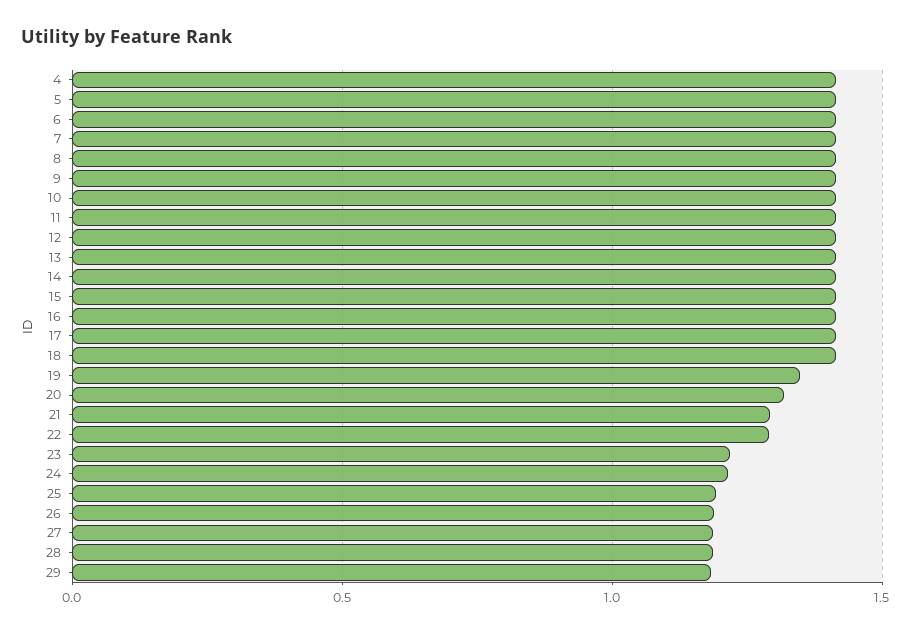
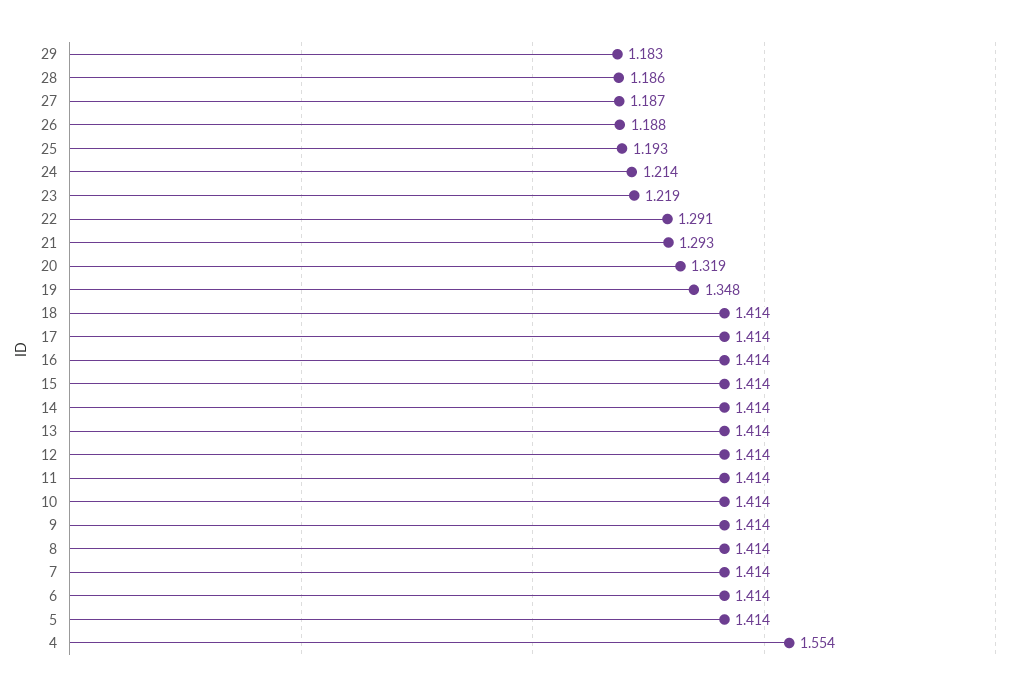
  {
-   "4": 1.4,
+   "4": 1.554,
    "5": 1.414,
    "6": 1.414,
    "7": 1.414,
    "8": 1.414,
    "9": 1.414,
    "10": 1.414,
    "11": 1.414,
    "12": 1.414,
    "13": 1.414,
    "14": 1.414,
    "15": 1.414,
    "16": 1.414,
    "17": 1.414,
    "18": 1.414,
    "19": 1.348,
    "20": 1.319,
    "21": 1.293,
    "22": 1.291,
    "23": 1.219,
    "24": 1.214,
    "25": 1.193,
    "26": 1.188,
    "27": 1.187,
    "28": 1.186,
    "29": 1.183
  }

